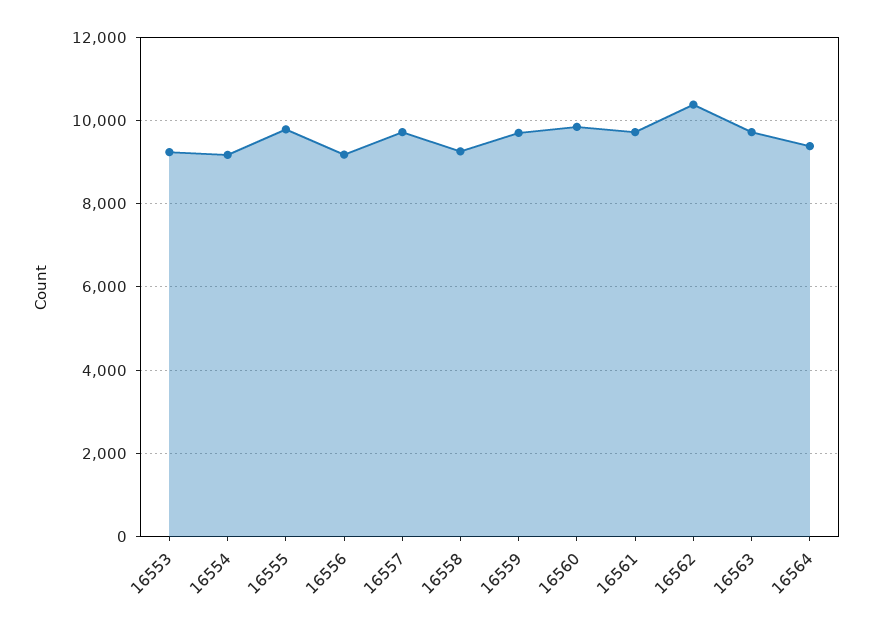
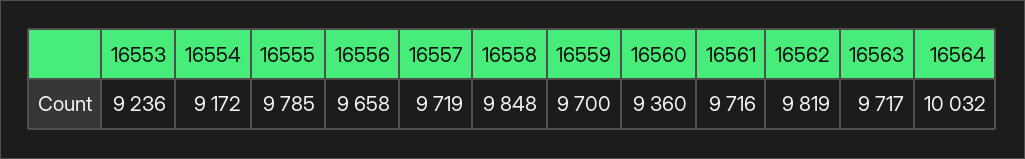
  {
    "16553": 9236,
    "16554": 9172,
    "16555": 9785,
-   "16556": 9200,
+   "16556": 9658,
    "16557": 9719,
-   "16558": 9200,
+   "16558": 9848,
    "16559": 9700,
-   "16560": 9800,
+   "16560": 9360,
    "16561": 9716,
-   "16562": 10400,
+   "16562": 9819,
    "16563": 9717,
-   "16564": 9400
+   "16564": 10032
  }

